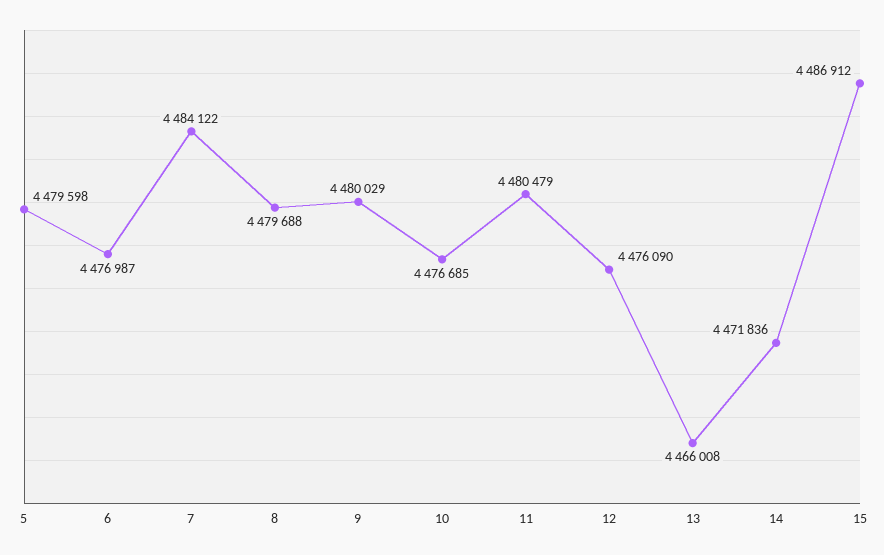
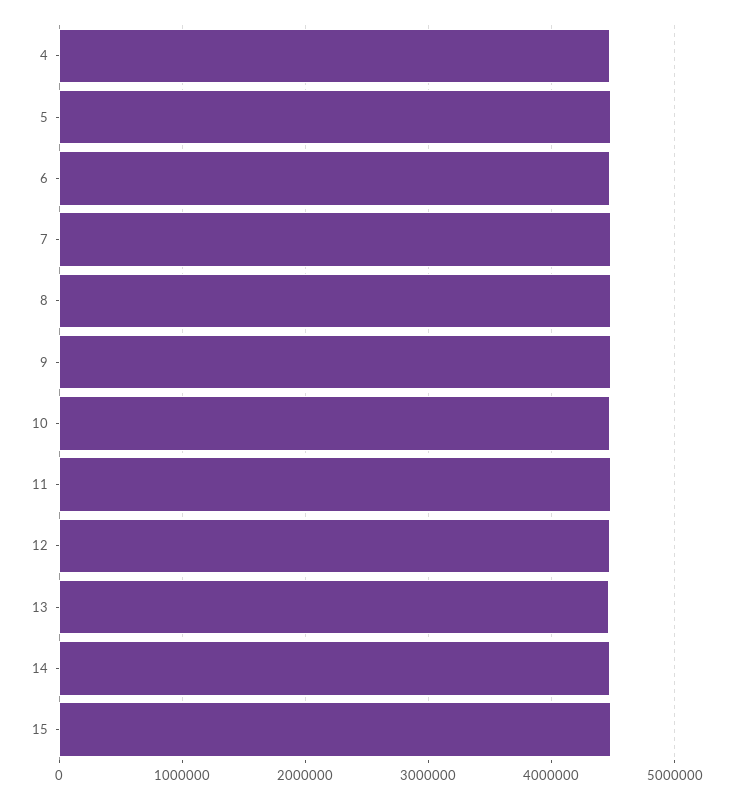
  {
    "5": 4479598,
    "6": 4476987,
    "7": 4484122,
    "8": 4479688,
    "9": 4480029,
    "10": 4476685,
    "11": 4480479,
    "12": 4476090,
    "13": 4466008,
    "14": 4471836,
-   "15": 4486912
+   "15": 4486912,
+   "4": 4500000
  }

